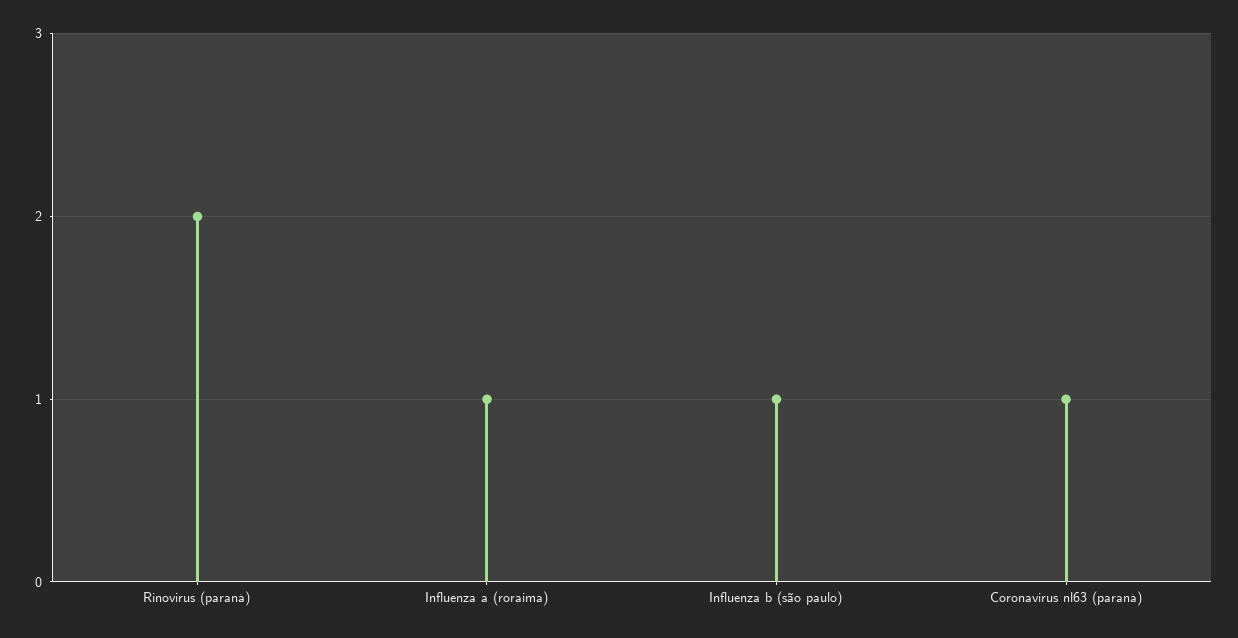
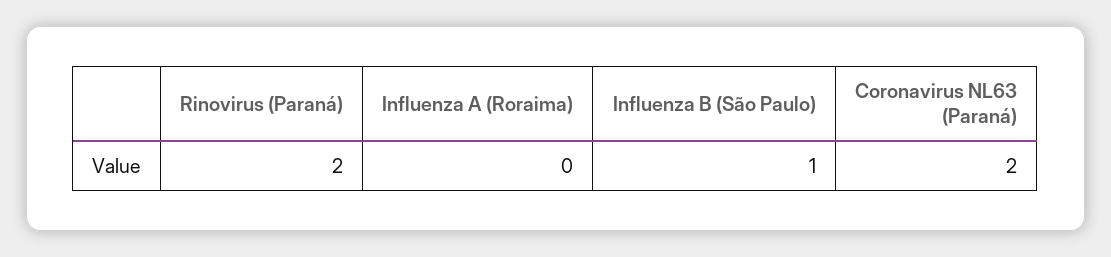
  {
    "Rinovirus (paraná)": 2,
-   "Influenza a (roraima)": 1,
+   "Influenza a (roraima)": 0,
    "Influenza b (são paulo)": 1,
-   "Coronavirus nl63 (paraná)": 1
+   "Coronavirus nl63 (paraná)": 2
  }

